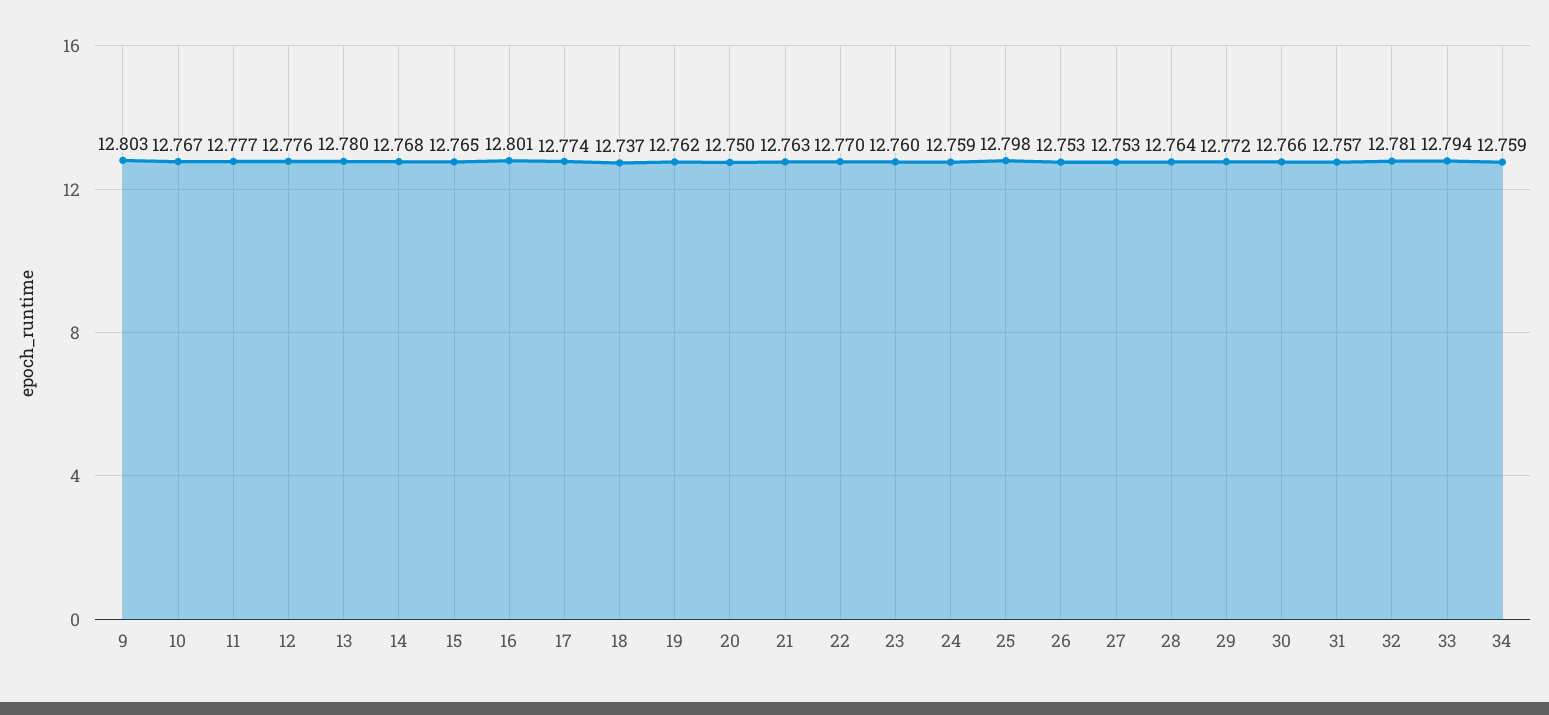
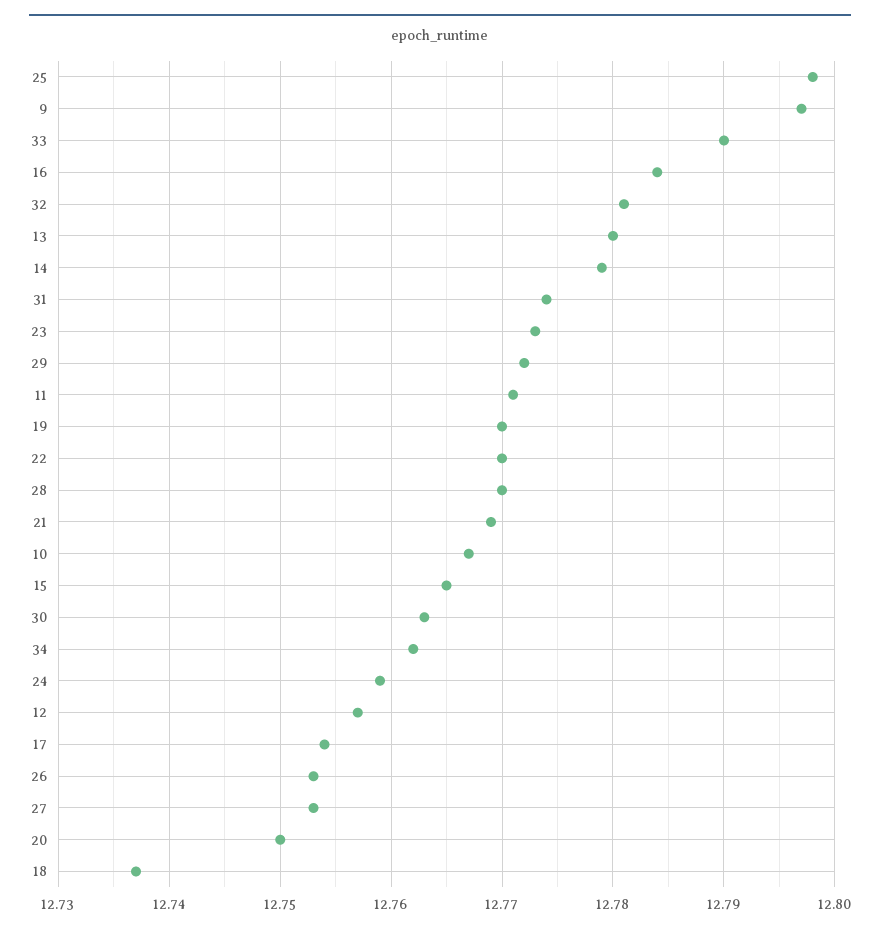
  {
-   "9": 12.803,
+   "9": 12.797,
    "10": 12.767,
-   "11": 12.777,
+   "11": 12.771,
-   "12": 12.776,
+   "12": 12.757,
    "13": 12.78,
-   "14": 12.768,
+   "14": 12.779,
    "15": 12.765,
-   "16": 12.801,
+   "16": 12.784,
-   "17": 12.774,
+   "17": 12.754,
    "18": 12.737,
-   "19": 12.762,
+   "19": 12.77,
    "20": 12.75,
-   "21": 12.763,
+   "21": 12.769,
    "22": 12.77,
-   "23": 12.76,
+   "23": 12.773,
    "24": 12.759,
    "25": 12.798,
    "26": 12.753,
    "27": 12.753,
-   "28": 12.764,
+   "28": 12.77,
    "29": 12.772,
-   "30": 12.766,
+   "30": 12.763,
-   "31": 12.757,
+   "31": 12.774,
    "32": 12.781,
-   "33": 12.794,
+   "33": 12.79,
-   "34": 12.759
+   "34": 12.762
  }

